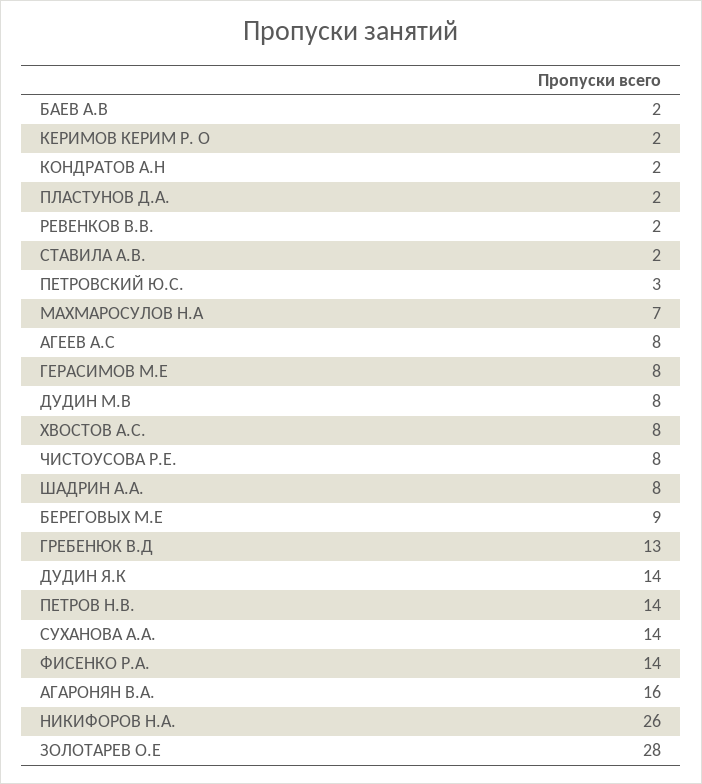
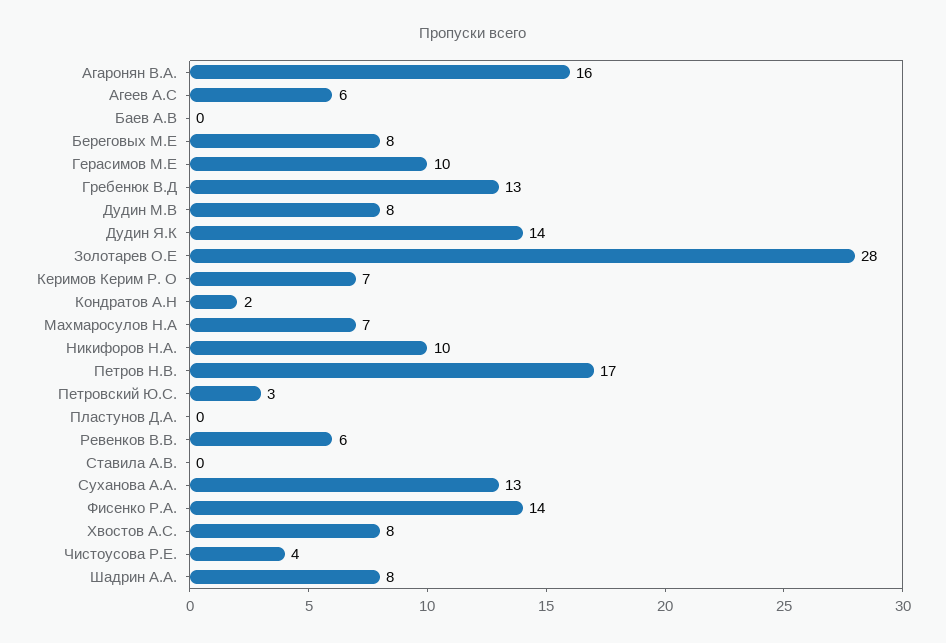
  {
-   "БАЕВ А.В": 2,
+   "БАЕВ А.В": 0,
-   "КЕРИМОВ КЕРИМ Р. О": 2,
+   "КЕРИМОВ КЕРИМ Р. О": 7,
    "КОНДРАТОВ А.Н": 2,
-   "ПЛАСТУНОВ Д.А.": 2,
+   "ПЛАСТУНОВ Д.А.": 0,
-   "РЕВЕНКОВ В.В.": 2,
+   "РЕВЕНКОВ В.В.": 6,
-   "СТАВИЛА А.В.": 2,
+   "СТАВИЛА А.В.": 0,
    "ПЕТРОВСКИЙ Ю.С.": 3,
    "МАХМАРОСУЛОВ Н.А": 7,
-   "АГЕЕВ А.С": 8,
+   "АГЕЕВ А.С": 6,
-   "ГЕРАСИМОВ М.Е": 8,
+   "ГЕРАСИМОВ М.Е": 10,
    "ДУДИН М.В": 8,
    "ХВОСТОВ А.С.": 8,
-   "ЧИСТОУСОВА Р.Е.": 8,
+   "ЧИСТОУСОВА Р.Е.": 4,
    "ШАДРИН А.А.": 8,
-   "БЕРЕГОВЫХ М.Е": 9,
+   "БЕРЕГОВЫХ М.Е": 8,
    "ГРЕБЕНЮК В.Д": 13,
    "ДУДИН Я.К": 14,
-   "ПЕТРОВ Н.В.": 14,
+   "ПЕТРОВ Н.В.": 17,
-   "СУХАНОВА А.А.": 14,
+   "СУХАНОВА А.А.": 13,
    "ФИСЕНКО Р.А.": 14,
    "АГАРОНЯН В.А.": 16,
-   "НИКИФОРОВ Н.А.": 26,
+   "НИКИФОРОВ Н.А.": 10,
    "ЗОЛОТАРЕВ О.Е": 28
  }

